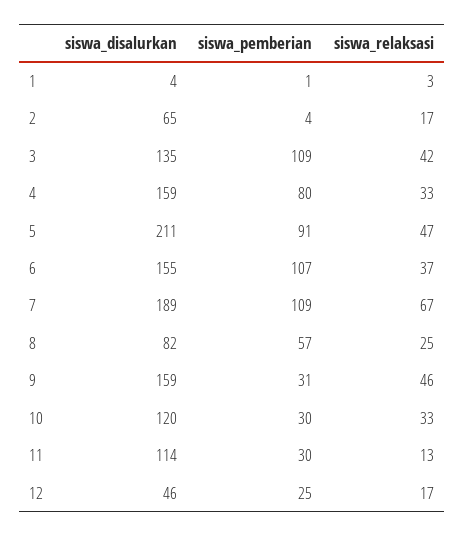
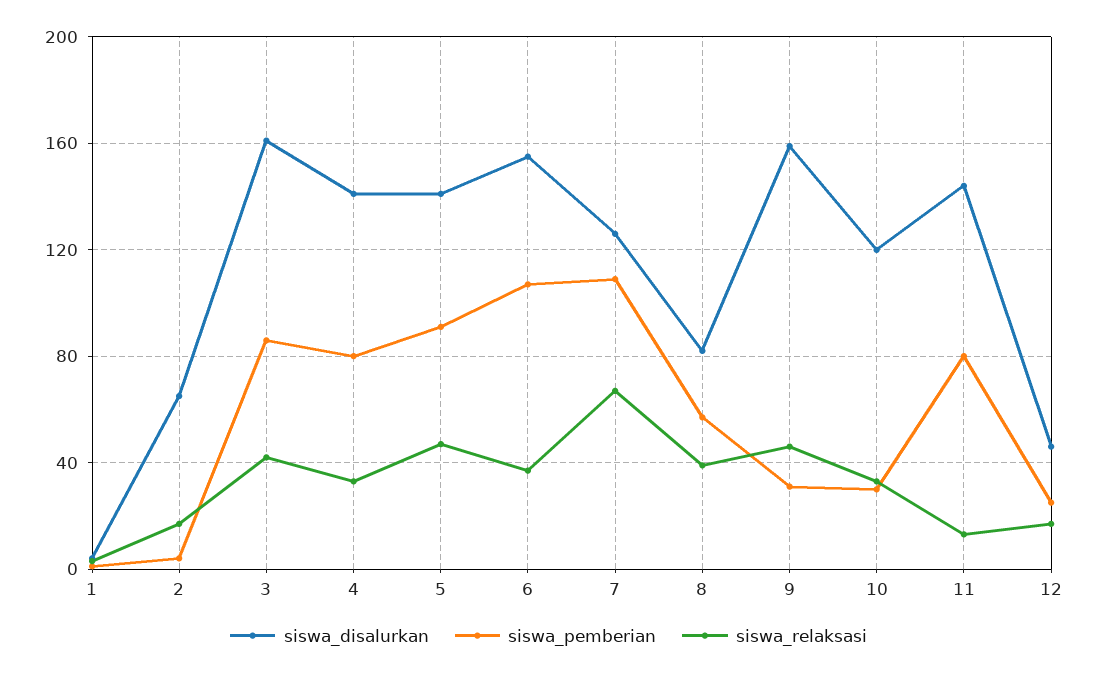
  {
    "siswa_disalurkan": {
      "1": 4,
      "2": 65,
-     "3": 135,
+     "3": 160,
-     "4": 159,
+     "4": 140,
-     "5": 211,
+     "5": 140,
      "6": 155,
-     "7": 189,
+     "7": 125,
      "8": 82,
      "9": 159,
      "10": 120,
-     "11": 114,
+     "11": 145,
      "12": 46
    },
    "siswa_pemberian": {
      "1": 1,
      "2": 4,
-     "3": 109,
+     "3": 85,
      "4": 80,
      "5": 91,
      "6": 107,
      "7": 109,
      "8": 57,
      "9": 31,
      "10": 30,
-     "11": 30,
+     "11": 80,
      "12": 25
    },
    "siswa_relaksasi": {
      "1": 3,
      "2": 17,
      "3": 42,
      "4": 33,
      "5": 47,
      "6": 37,
      "7": 67,
-     "8": 25,
+     "8": 40,
      "9": 46,
      "10": 33,
      "11": 13,
      "12": 17
    }
  }

